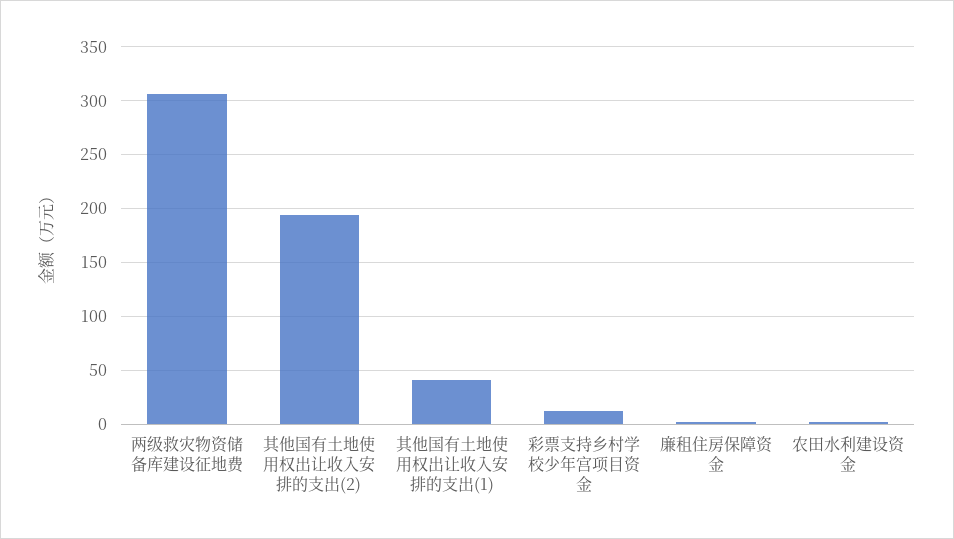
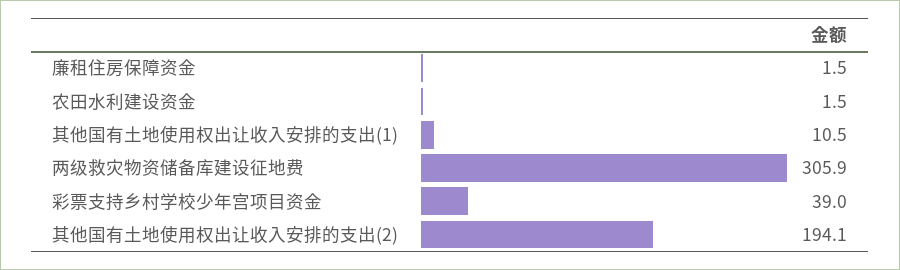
  {
    "两级救灾物资储备库建设征地费": 305.9,
    "其他国有土地使用权出让收入安排的支出(2)": 194.1,
-   "其他国有土地使用权出让收入安排的支出(1)": 40,
+   "其他国有土地使用权出让收入安排的支出(1)": 10.5,
-   "彩票支持乡村学校少年宫项目资金": 10,
+   "彩票支持乡村学校少年宫项目资金": 39,
    "廉租住房保障资金": 1.5,
    "农田水利建设资金": 1.5
  }

